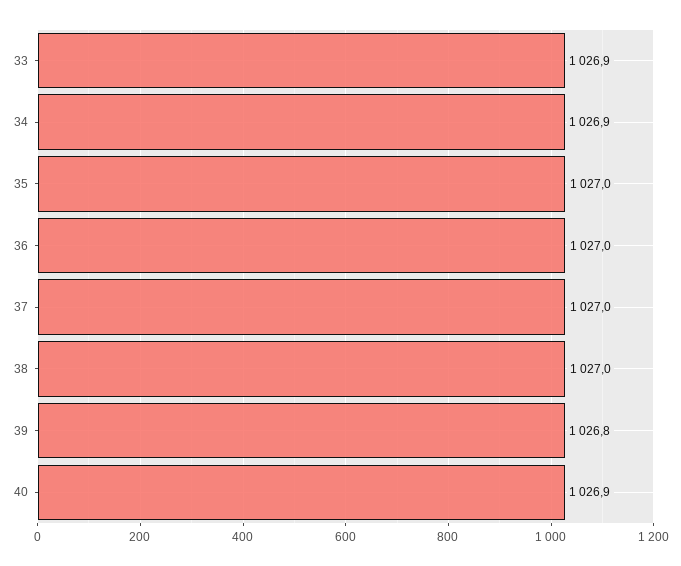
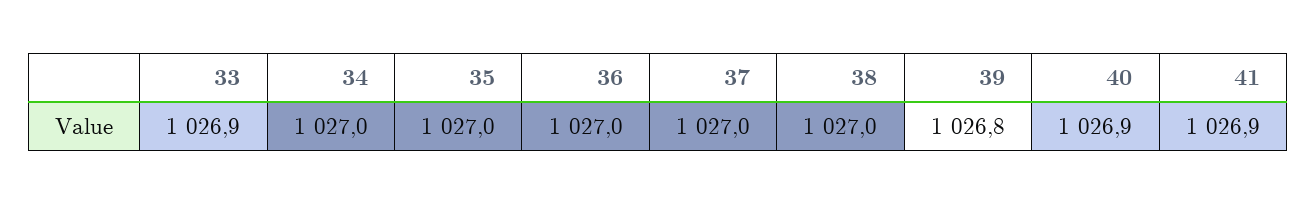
  {
    "33": 1026.9,
-   "34": 1026.9,
+   "34": 1027,
    "35": 1027,
    "36": 1027,
    "37": 1027,
    "38": 1027,
    "39": 1026.8,
-   "40": 1026.9
+   "40": 1026.9,
+   "41": 1026.9
  }

